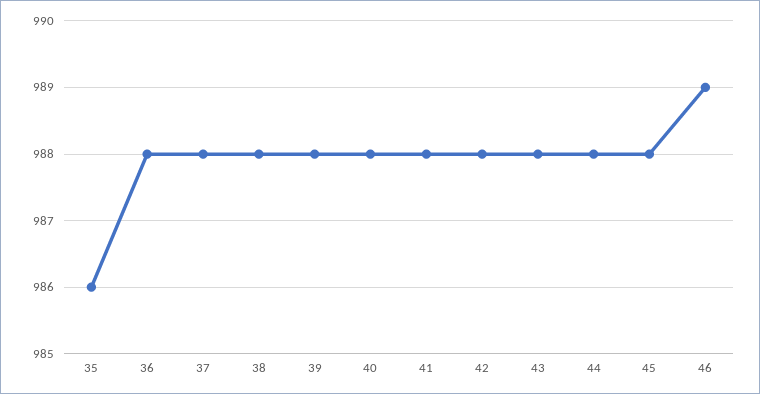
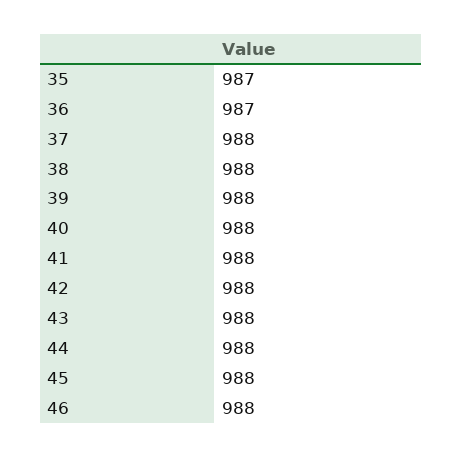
  {
-   "35": 986,
+   "35": 987,
-   "36": 988,
+   "36": 987,
    "37": 988,
    "38": 988,
    "39": 988,
    "40": 988,
    "41": 988,
    "42": 988,
    "43": 988,
    "44": 988,
    "45": 988,
-   "46": 989
+   "46": 988
  }

